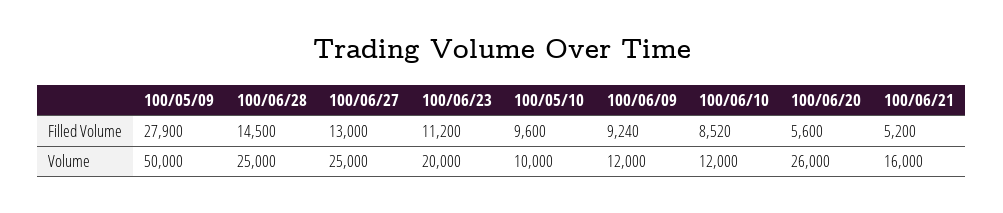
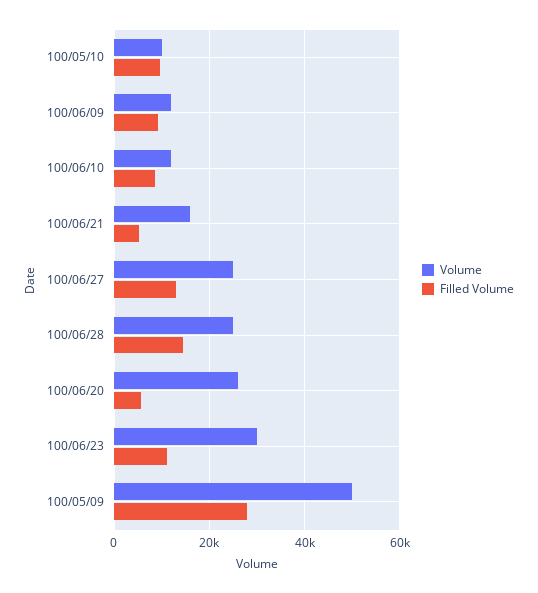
  {
    "Filled Volume": {
      "100/05/09": 27900,
      "100/06/28": 14500,
      "100/06/27": 13000,
      "100/06/23": 11200,
      "100/05/10": 9600,
      "100/06/09": 9240,
      "100/06/10": 8520,
      "100/06/20": 5600,
      "100/06/21": 5200
    },
    "Volume": {
      "100/05/09": 50000,
      "100/06/28": 25000,
      "100/06/27": 25000,
-     "100/06/23": 20000,
+     "100/06/23": 30000,
      "100/05/10": 10000,
      "100/06/09": 12000,
      "100/06/10": 12000,
      "100/06/20": 26000,
      "100/06/21": 16000
    }
  }

